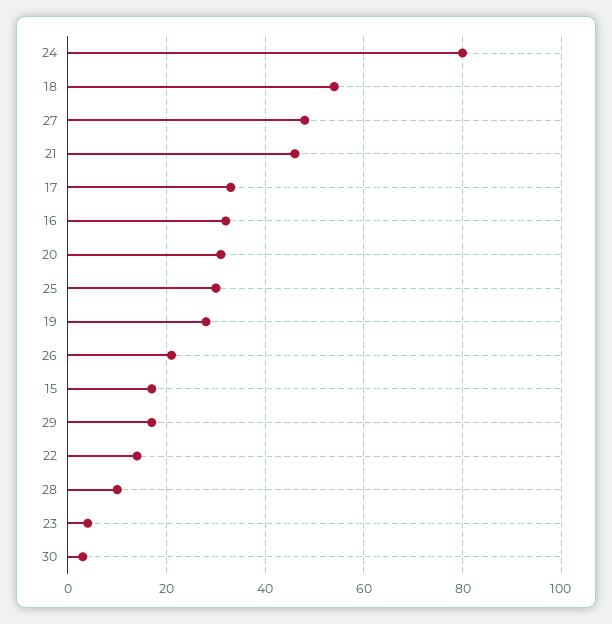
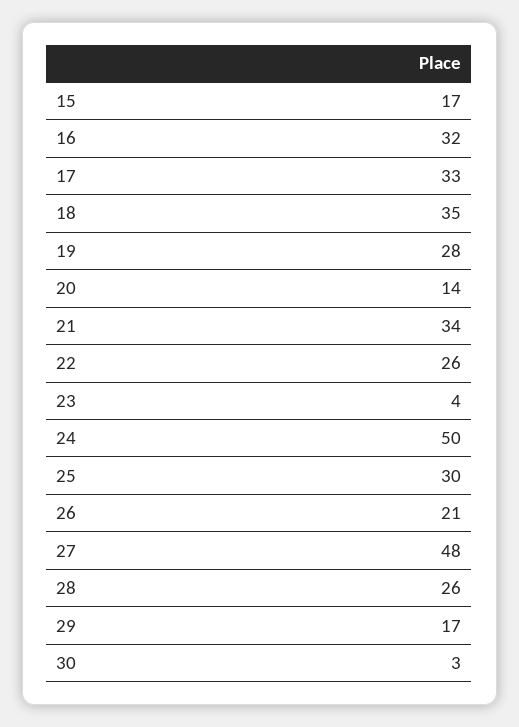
  {
-   "24": 80,
+   "24": 50,
-   "18": 55,
+   "18": 35,
    "27": 48,
-   "21": 45,
+   "21": 34,
    "17": 33,
    "16": 32,
-   "20": 30,
+   "20": 14,
    "25": 30,
    "19": 28,
    "26": 21,
    "15": 17,
    "29": 17,
-   "22": 15,
+   "22": 26,
-   "28": 10,
+   "28": 26,
    "23": 4,
    "30": 3
  }

